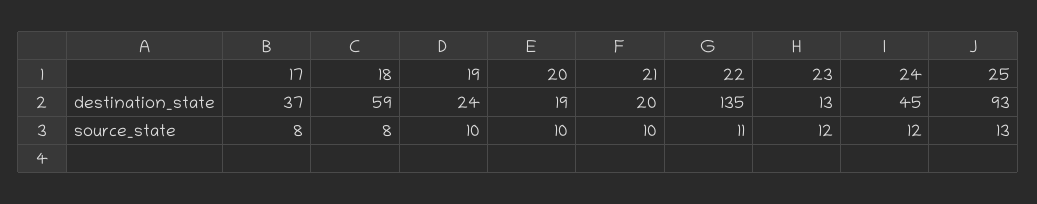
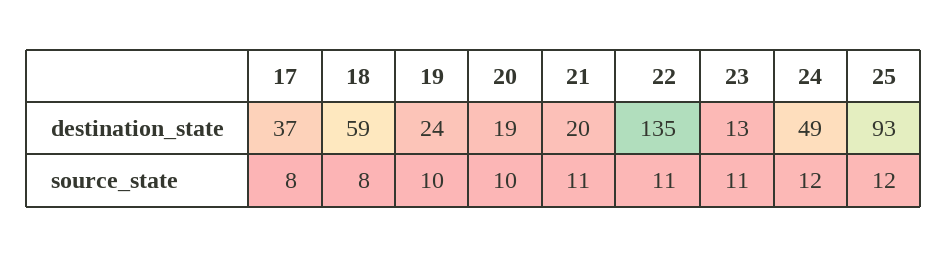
  {
    "17": {
      "destination_state": 37,
      "source_state": 8
    },
    "18": {
      "destination_state": 59,
      "source_state": 8
    },
    "19": {
      "destination_state": 24,
      "source_state": 10
    },
    "20": {
      "destination_state": 19,
      "source_state": 10
    },
    "21": {
      "destination_state": 20,
-     "source_state": 10
+     "source_state": 11
    },
    "22": {
      "destination_state": 135,
      "source_state": 11
    },
    "23": {
      "destination_state": 13,
-     "source_state": 12
+     "source_state": 11
    },
    "24": {
-     "destination_state": 45,
+     "destination_state": 49,
      "source_state": 12
    },
    "25": {
      "destination_state": 93,
-     "source_state": 13
+     "source_state": 12
    }
  }

